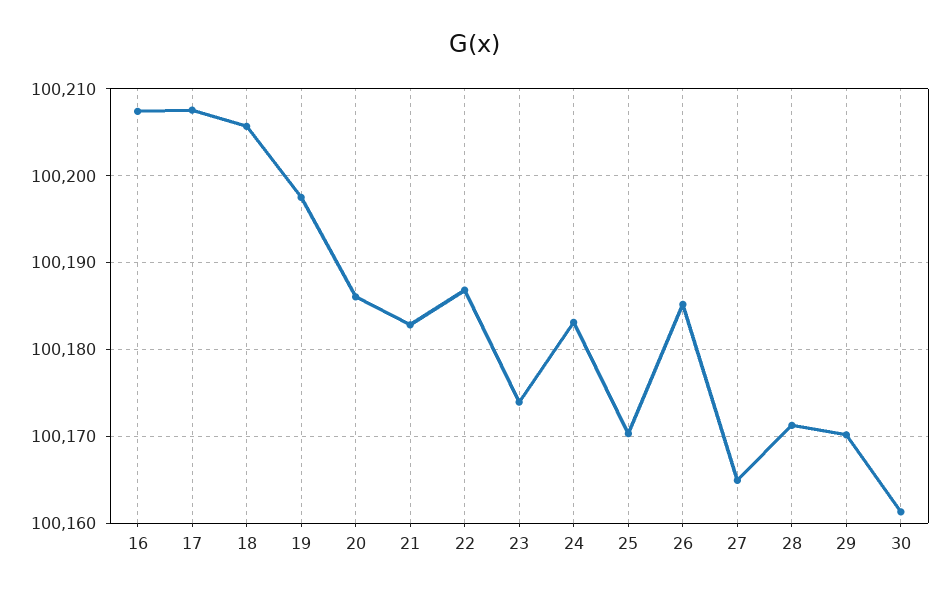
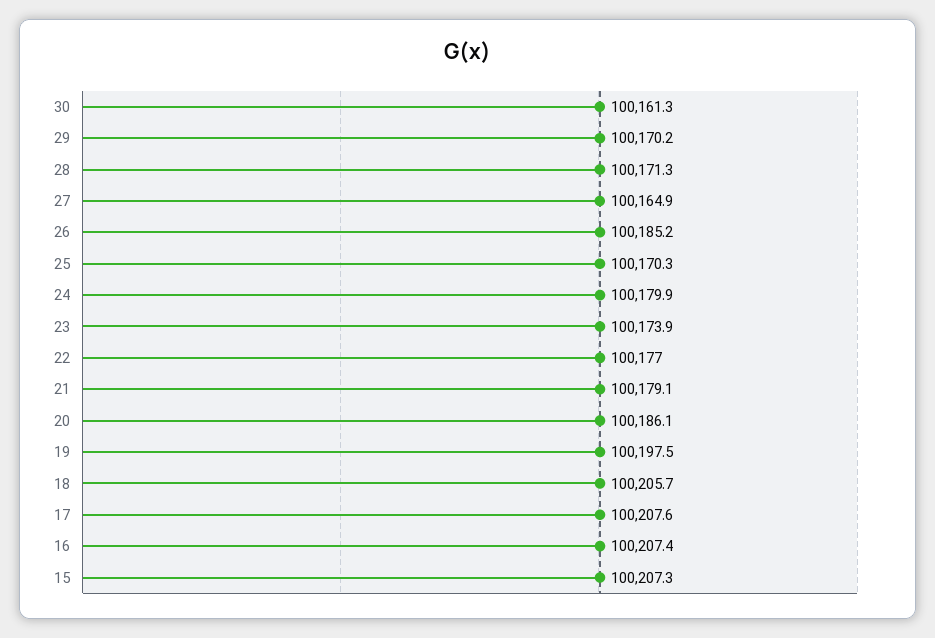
  {
    "16": 100207.4,
    "17": 100207.6,
    "18": 100205.7,
    "19": 100197.5,
    "20": 100186.1,
-   "21": 100183,
+   "21": 100179.1,
-   "22": 100187,
+   "22": 100177,
    "23": 100173.9,
-   "24": 100183,
+   "24": 100179.9,
    "25": 100170.3,
    "26": 100185.2,
    "27": 100164.9,
    "28": 100171.3,
    "29": 100170.2,
-   "30": 100161.3
+   "30": 100161.3,
+   "15": 100207.3
  }

